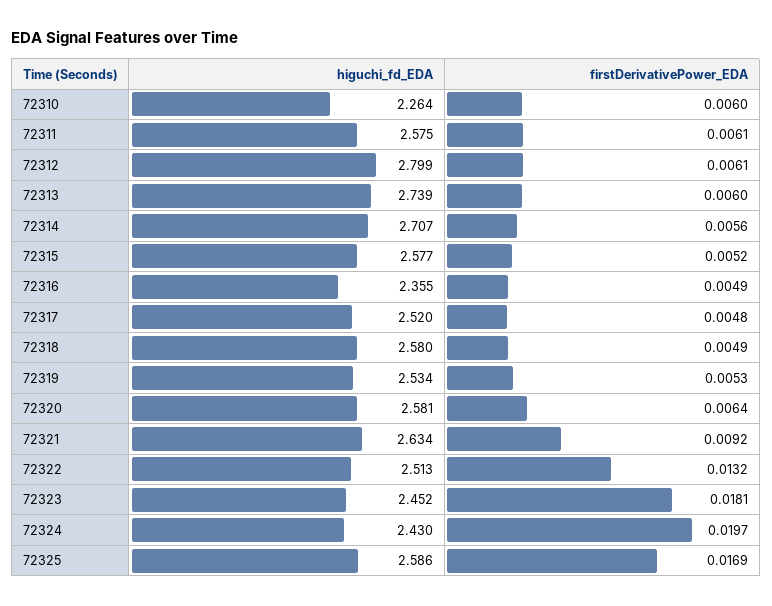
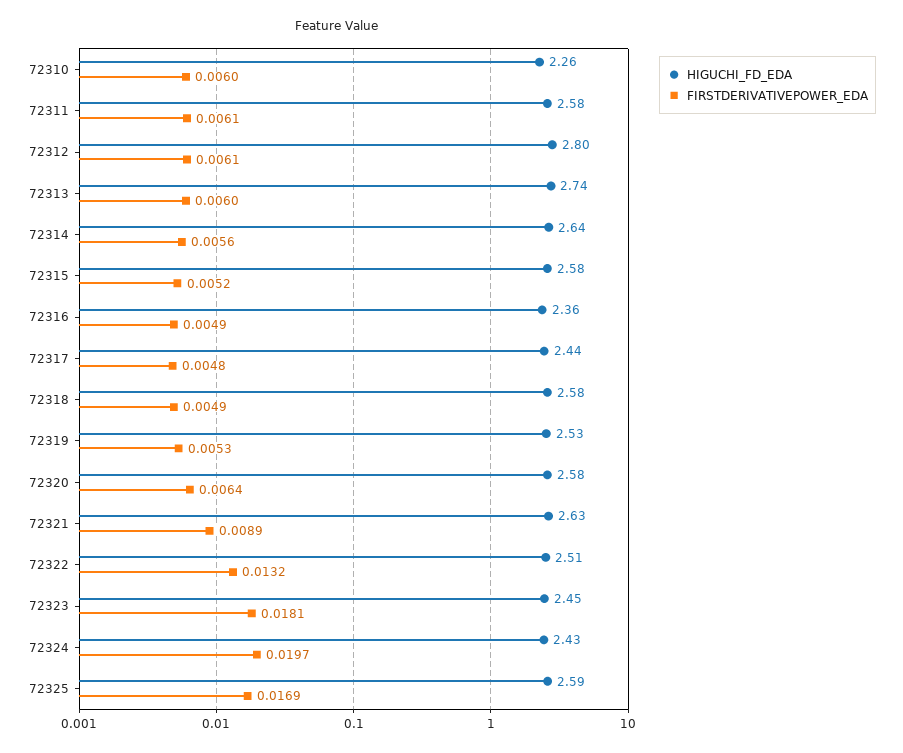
  {
    "higuchi_fd_EDA": {
      "72310": 2.264,
      "72311": 2.575,
      "72312": 2.799,
      "72313": 2.739,
-     "72314": 2.707,
+     "72314": 2.64,
      "72315": 2.577,
      "72316": 2.355,
-     "72317": 2.52,
+     "72317": 2.44,
      "72318": 2.58,
      "72319": 2.534,
      "72320": 2.581,
      "72321": 2.634,
      "72322": 2.513,
      "72323": 2.452,
      "72324": 2.43,
      "72325": 2.586
    },
    "firstDerivativePower_EDA": {
      "72310": 0.006,
      "72311": 0.0061,
      "72312": 0.0061,
      "72313": 0.006,
      "72314": 0.0056,
      "72315": 0.0052,
      "72316": 0.0049,
      "72317": 0.0048,
      "72318": 0.0049,
      "72319": 0.0053,
      "72320": 0.0064,
-     "72321": 0.0092,
+     "72321": 0.0089,
      "72322": 0.0132,
      "72323": 0.0181,
      "72324": 0.0197,
      "72325": 0.0169
    }
  }

